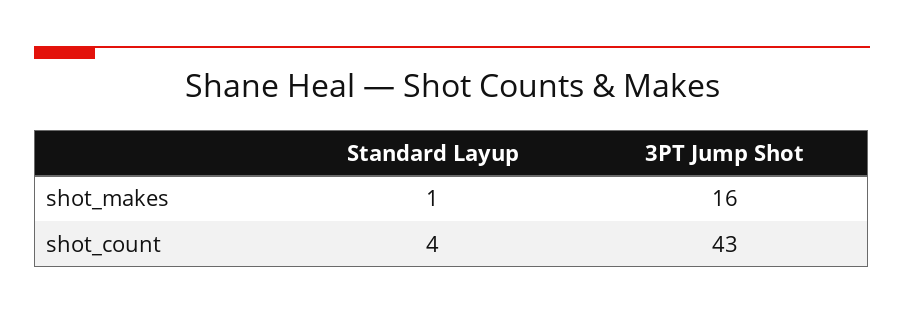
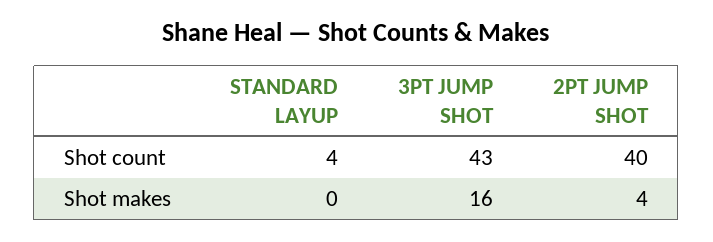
  {
    "Standard Layup": {
-     "shot_makes": 1,
+     "shot_makes": 0,
      "shot_count": 4
    },
    "3PT Jump Shot": {
      "shot_makes": 16,
      "shot_count": 43
-   }
+   },
+   "2PT JUMP SHOT": {
+     "shot_count": 40,
+     "shot_makes": 4
+   }
  }

